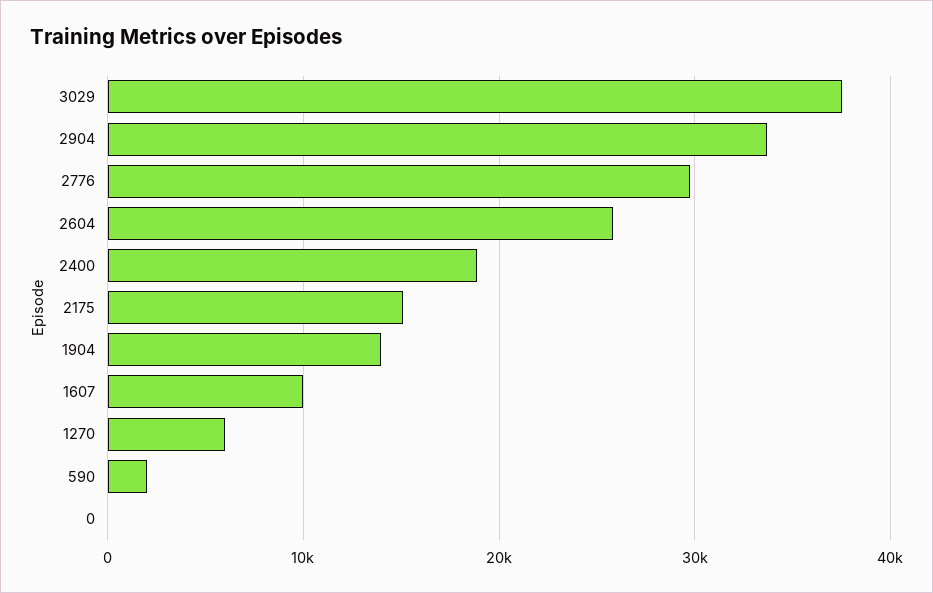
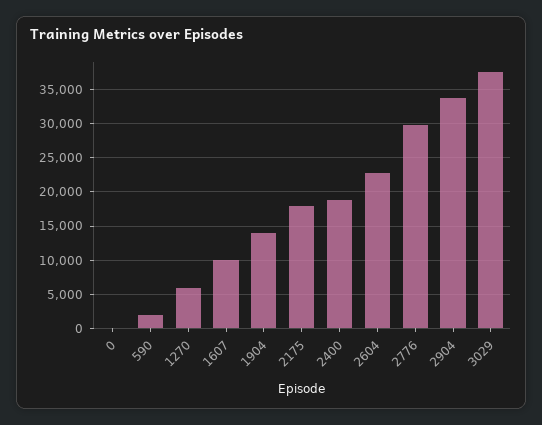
  {
    "3029": 38000,
    "2904": 34000,
    "2776": 30000,
-   "2604": 26000,
+   "2604": 23000,
    "2400": 19000,
-   "2175": 15000,
+   "2175": 18000,
    "1904": 14000,
    "1607": 10000,
    "1270": 6000,
    "590": 2000,
    "0": 0
  }

